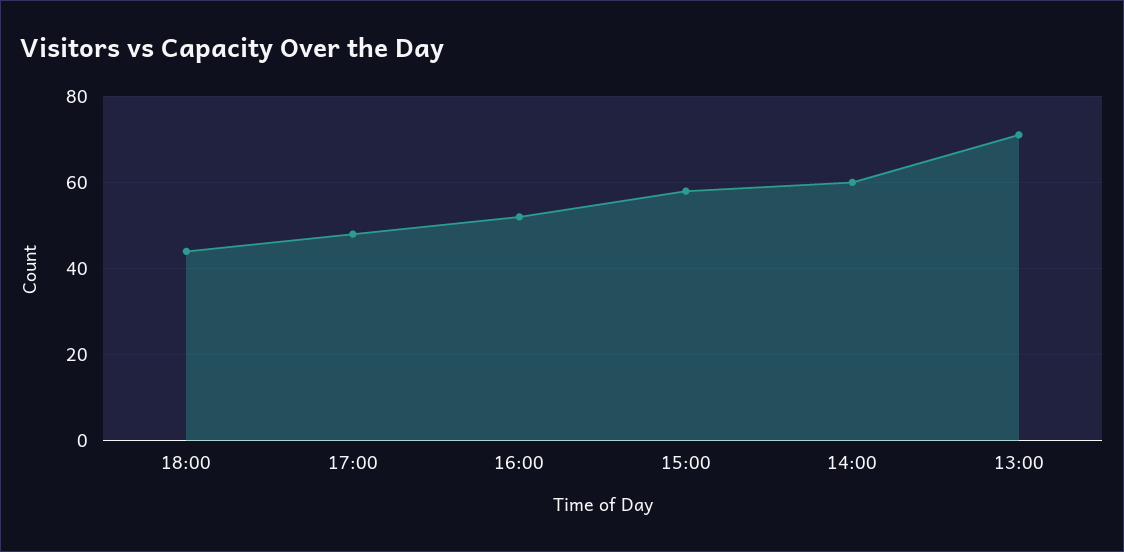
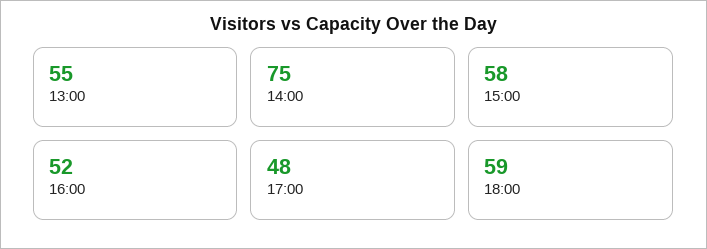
  {
-   "18:00": 45,
+   "18:00": 59,
    "17:00": 48,
    "16:00": 52,
    "15:00": 58,
-   "14:00": 60,
+   "14:00": 75,
-   "13:00": 70
+   "13:00": 55
  }

